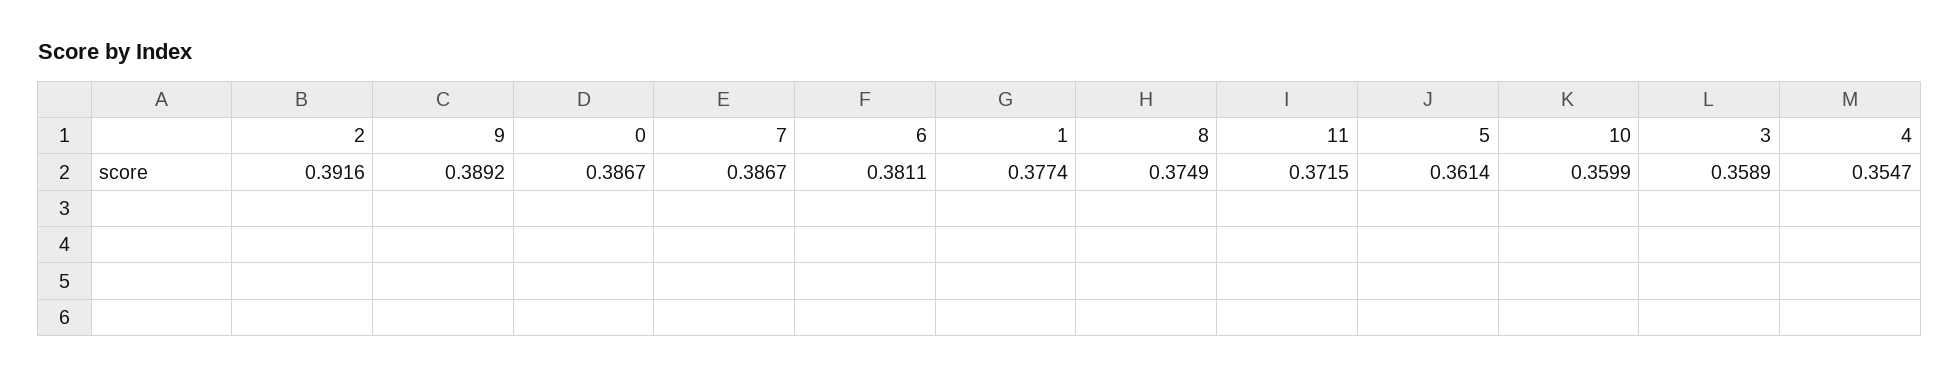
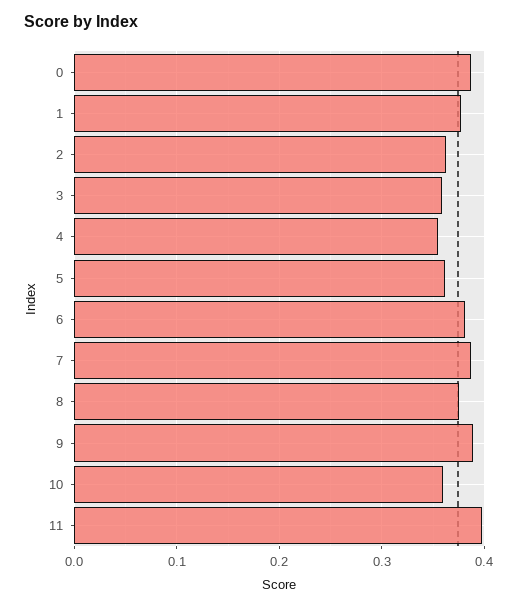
  {
-   "2": 0.3916,
+   "2": 0.36,
    "9": 0.3892,
    "0": 0.3867,
    "7": 0.3867,
    "6": 0.3811,
    "1": 0.3774,
    "8": 0.3749,
-   "11": 0.3715,
+   "11": 0.4,
    "5": 0.3614,
    "10": 0.3599,
    "3": 0.3589,
    "4": 0.3547
  }

